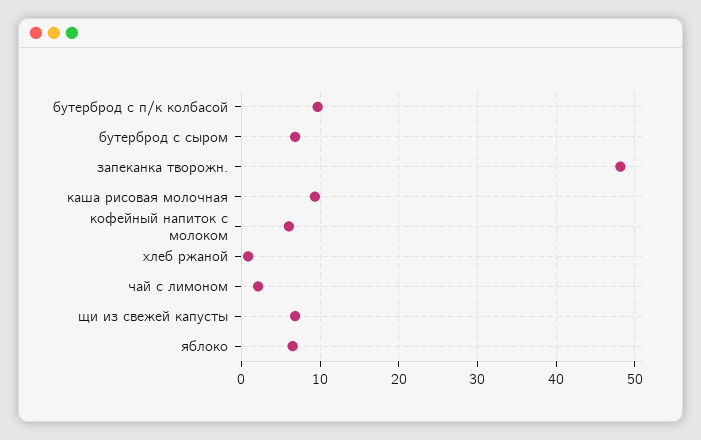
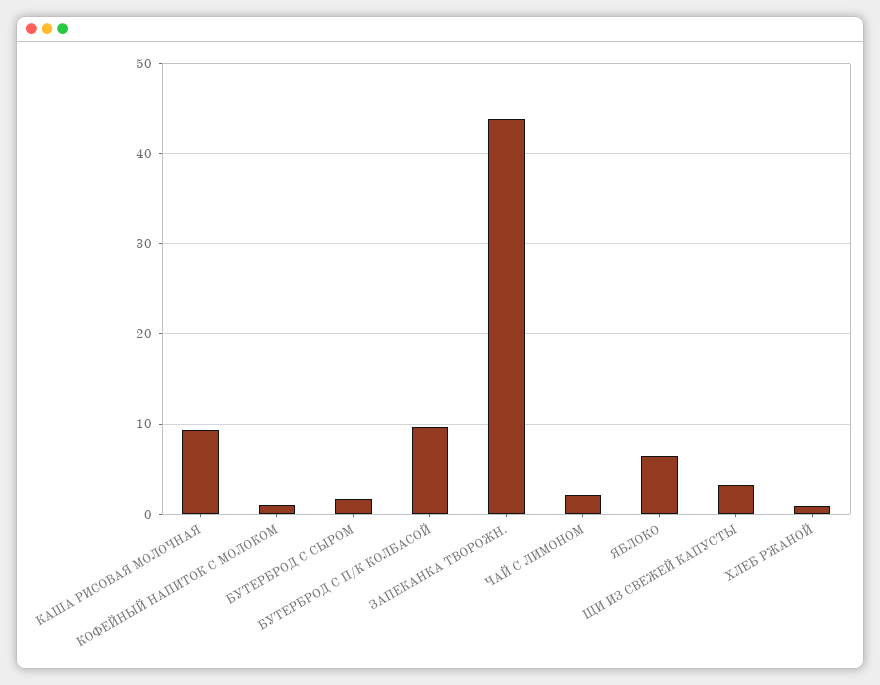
  {
    "бутерброд с п/к колбасой": 10,
-   "бутерброд с сыром": 7,
+   "бутерброд с сыром": 2,
-   "запеканка творожн.": 48,
+   "запеканка творожн.": 44,
    "каша рисовая молочная": 9,
-   "кофейный напиток с молоком": 6,
+   "кофейный напиток с молоком": 1,
    "хлеб ржаной": 1,
    "чай с лимоном": 2,
-   "щи из свежей капусты": 7,
+   "щи из свежей капусты": 3,
    "яблоко": 7
  }

